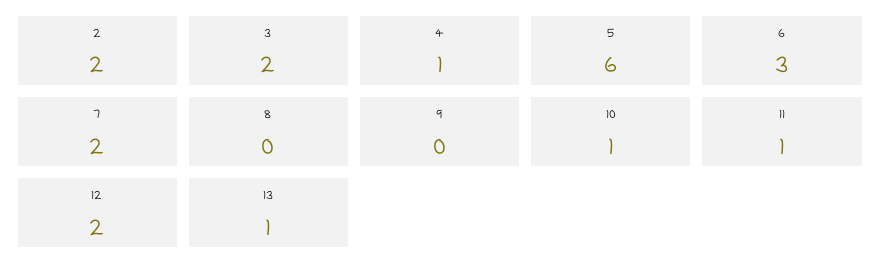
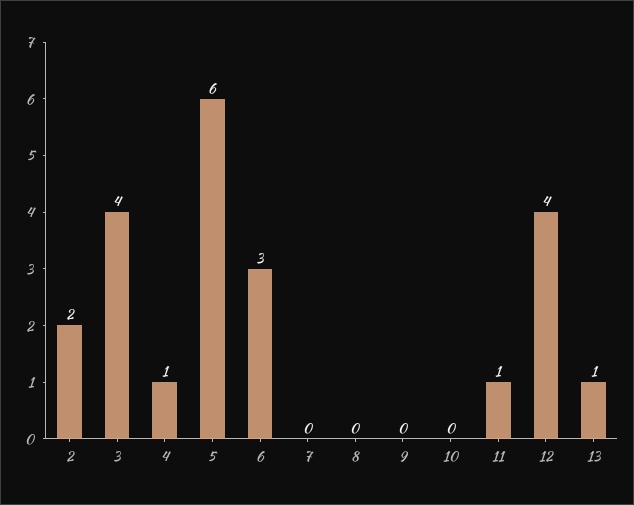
  {
    "2": 2,
-   "3": 2,
+   "3": 4,
    "4": 1,
    "5": 6,
    "6": 3,
-   "7": 2,
+   "7": 0,
    "8": 0,
    "9": 0,
-   "10": 1,
+   "10": 0,
    "11": 1,
-   "12": 2,
+   "12": 4,
    "13": 1
  }

